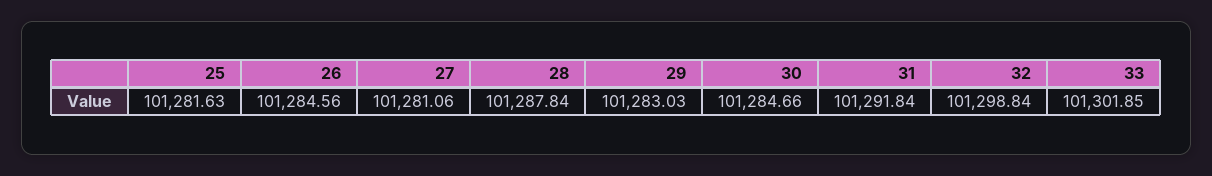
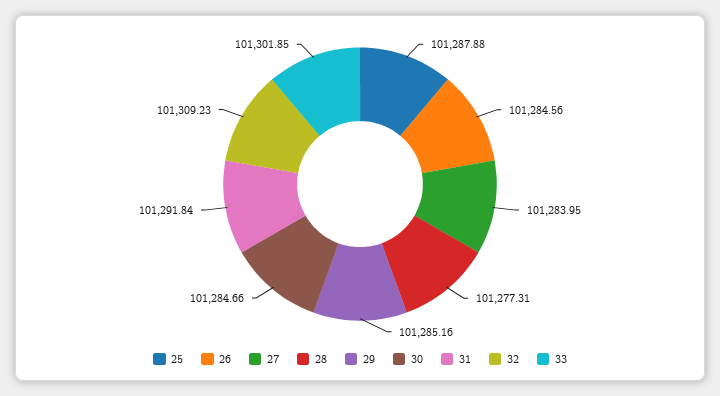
  {
-   "25": 101281.63,
+   "25": 101287.88,
    "26": 101284.56,
-   "27": 101281.06,
+   "27": 101283.95,
-   "28": 101287.84,
+   "28": 101277.31,
-   "29": 101283.03,
+   "29": 101285.16,
    "30": 101284.66,
    "31": 101291.84,
-   "32": 101298.84,
+   "32": 101309.23,
    "33": 101301.85
  }

